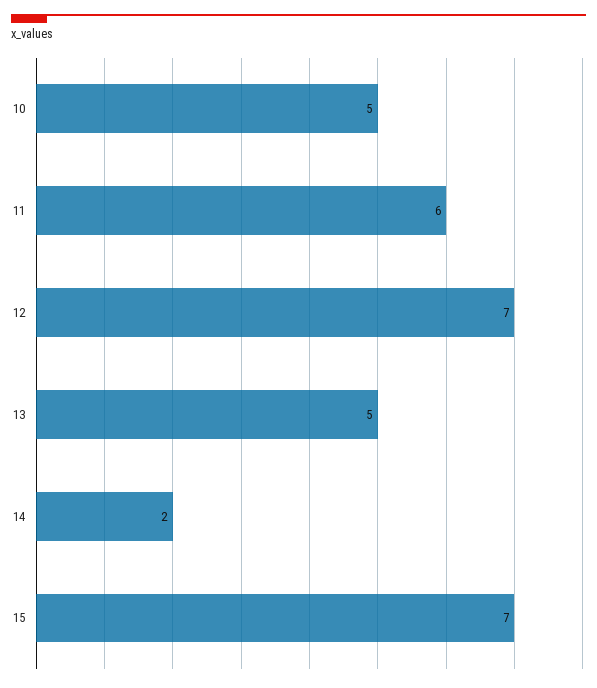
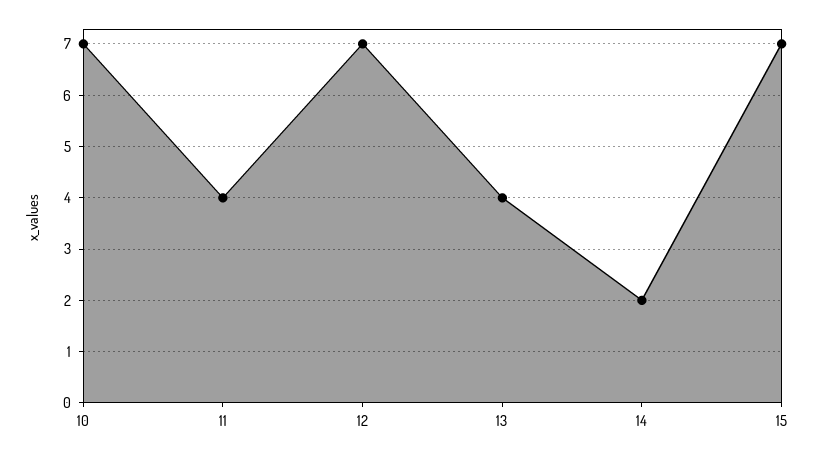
  {
-   "10": 5,
+   "10": 7,
-   "11": 6,
+   "11": 4,
    "12": 7,
-   "13": 5,
+   "13": 4,
    "14": 2,
    "15": 7
  }

